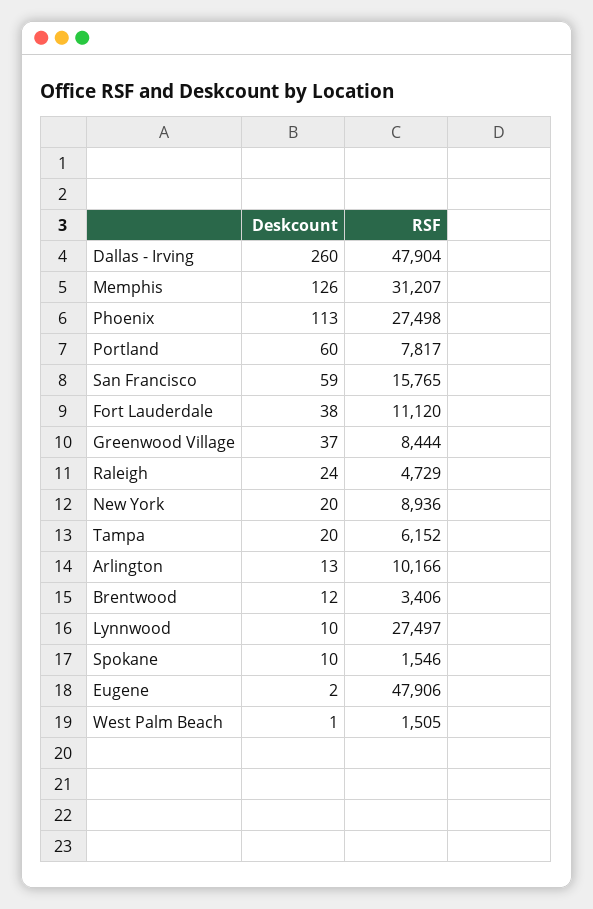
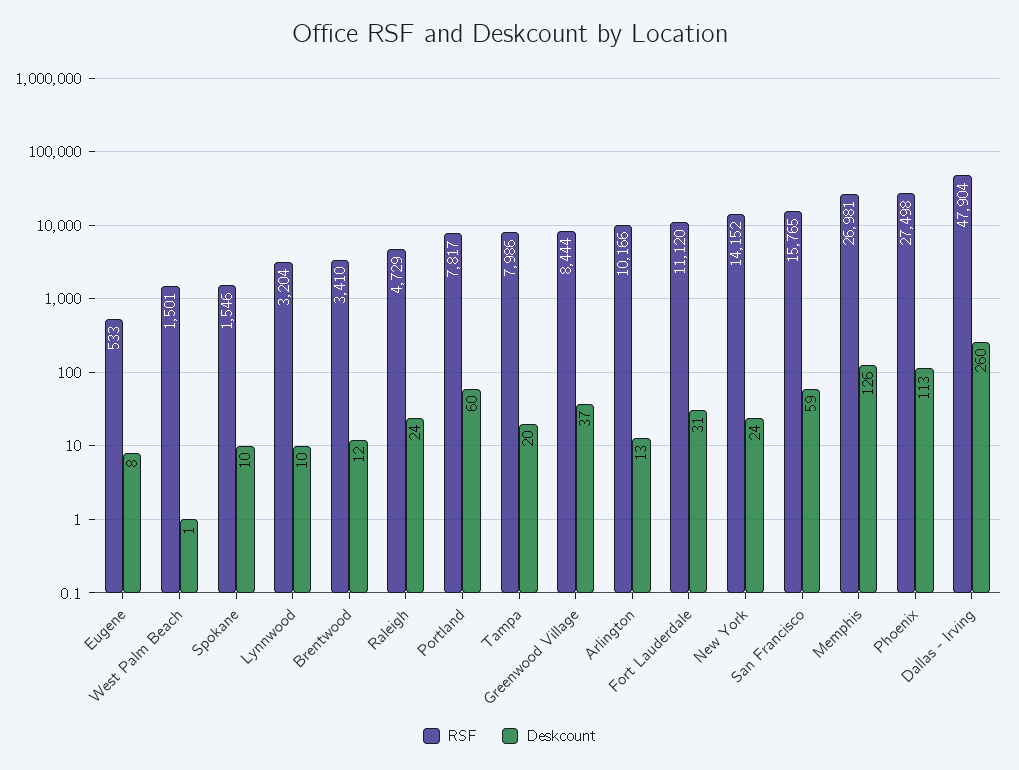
  {
    "Deskcount": {
      "Dallas - Irving": 260,
      "Memphis": 126,
      "Phoenix": 113,
      "Portland": 60,
      "San Francisco": 59,
-     "Fort Lauderdale": 38,
+     "Fort Lauderdale": 31,
      "Greenwood Village": 37,
      "Raleigh": 24,
-     "New York": 20,
+     "New York": 24,
      "Tampa": 20,
      "Arlington": 13,
      "Brentwood": 12,
      "Lynnwood": 10,
      "Spokane": 10,
-     "Eugene": 2,
+     "Eugene": 8,
      "West Palm Beach": 1
    },
    "RSF": {
      "Dallas - Irving": 47904,
-     "Memphis": 31207,
+     "Memphis": 26981,
      "Phoenix": 27498,
      "Portland": 7817,
      "San Francisco": 15765,
      "Fort Lauderdale": 11120,
      "Greenwood Village": 8444,
      "Raleigh": 4729,
-     "New York": 8936,
+     "New York": 14152,
-     "Tampa": 6152,
+     "Tampa": 7986,
      "Arlington": 10166,
-     "Brentwood": 3406,
+     "Brentwood": 3410,
-     "Lynnwood": 27497,
+     "Lynnwood": 3204,
      "Spokane": 1546,
-     "Eugene": 47906,
+     "Eugene": 533,
-     "West Palm Beach": 1505
+     "West Palm Beach": 1501
    }
  }

